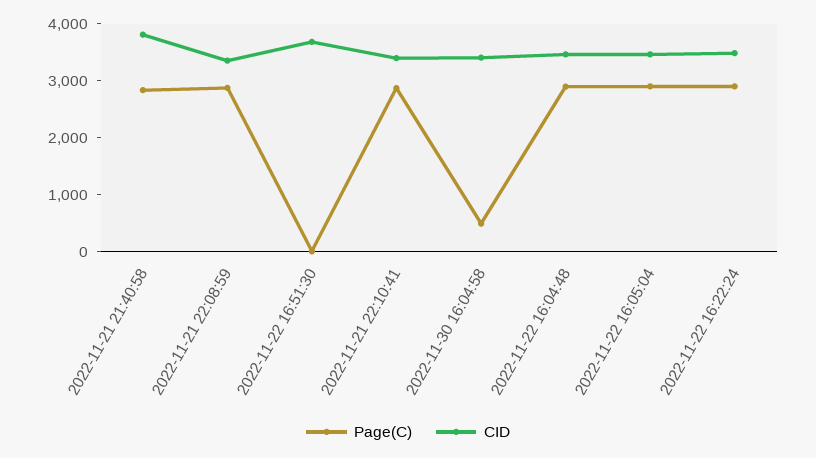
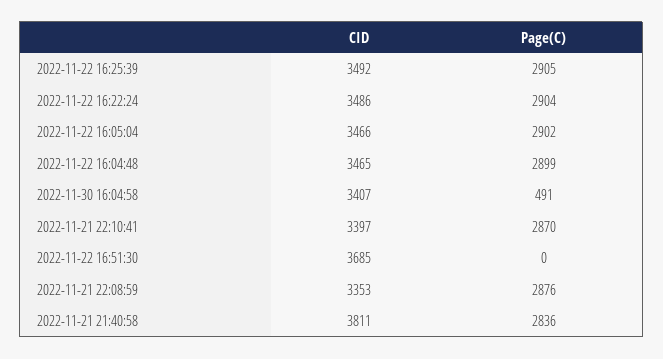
  {
    "Page(C)": {
      "2022-11-21 21:40:58": 2836,
      "2022-11-21 22:08:59": 2876,
      "2022-11-22 16:51:30": 0,
      "2022-11-21 22:10:41": 2870,
      "2022-11-30 16:04:58": 491,
      "2022-11-22 16:04:48": 2899,
      "2022-11-22 16:05:04": 2902,
-     "2022-11-22 16:22:24": 2904
+     "2022-11-22 16:22:24": 2904,
+     "2022-11-22 16:25:39": 2905
    },
    "CID": {
      "2022-11-21 21:40:58": 3811,
      "2022-11-21 22:08:59": 3353,
      "2022-11-22 16:51:30": 3685,
      "2022-11-21 22:10:41": 3397,
      "2022-11-30 16:04:58": 3407,
      "2022-11-22 16:04:48": 3465,
      "2022-11-22 16:05:04": 3466,
-     "2022-11-22 16:22:24": 3486
+     "2022-11-22 16:22:24": 3486,
+     "2022-11-22 16:25:39": 3492
    }
  }

